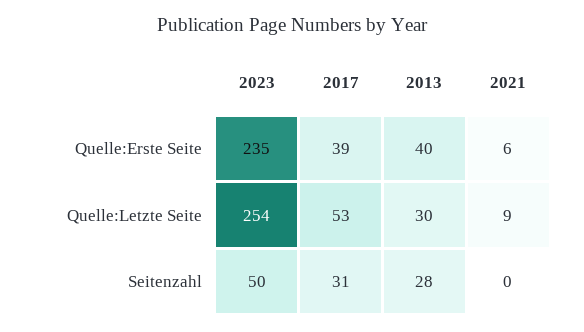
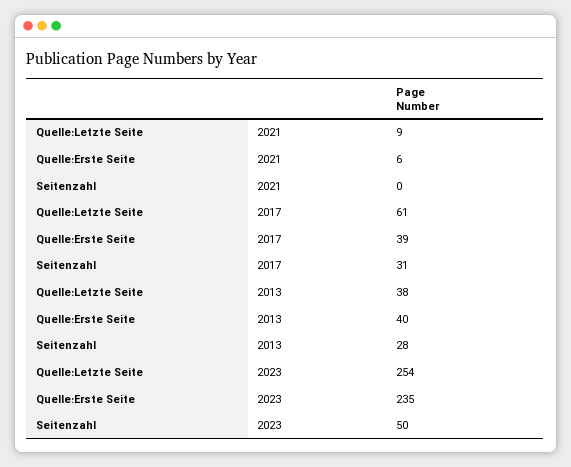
  {
    "2023": {
      "Quelle:Erste Seite": 235,
      "Quelle:Letzte Seite": 254,
      "Seitenzahl": 50
    },
    "2017": {
      "Quelle:Erste Seite": 39,
-     "Quelle:Letzte Seite": 53,
+     "Quelle:Letzte Seite": 61,
      "Seitenzahl": 31
    },
    "2013": {
      "Quelle:Erste Seite": 40,
-     "Quelle:Letzte Seite": 30,
+     "Quelle:Letzte Seite": 38,
      "Seitenzahl": 28
    },
    "2021": {
      "Quelle:Erste Seite": 6,
      "Quelle:Letzte Seite": 9,
      "Seitenzahl": 0
    }
  }

